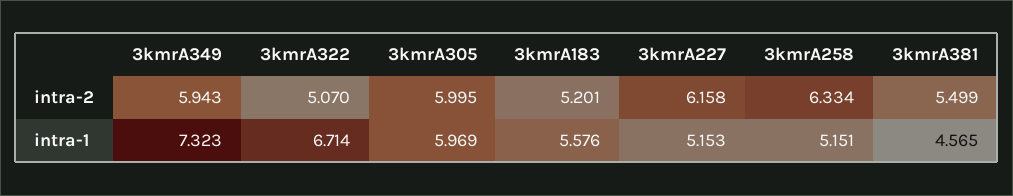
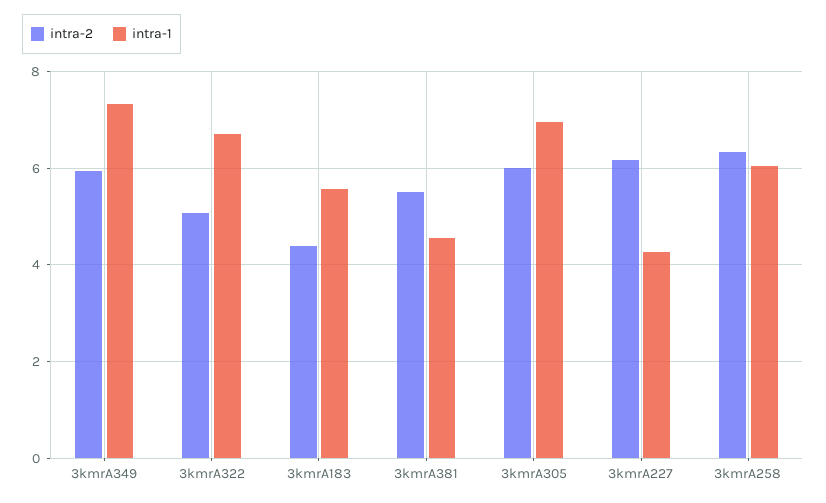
  {
    "intra-2": {
      "3kmrA349": 5.943,
      "3kmrA322": 5.07,
      "3kmrA305": 5.995,
-     "3kmrA183": 5.201,
+     "3kmrA183": 4.4,
      "3kmrA227": 6.158,
      "3kmrA258": 6.334,
      "3kmrA381": 5.499
    },
    "intra-1": {
      "3kmrA349": 7.323,
      "3kmrA322": 6.714,
-     "3kmrA305": 5.969,
+     "3kmrA305": 7,
      "3kmrA183": 5.576,
-     "3kmrA227": 5.153,
+     "3kmrA227": 4.2,
-     "3kmrA258": 5.151,
+     "3kmrA258": 6,
      "3kmrA381": 4.565
    }
  }

